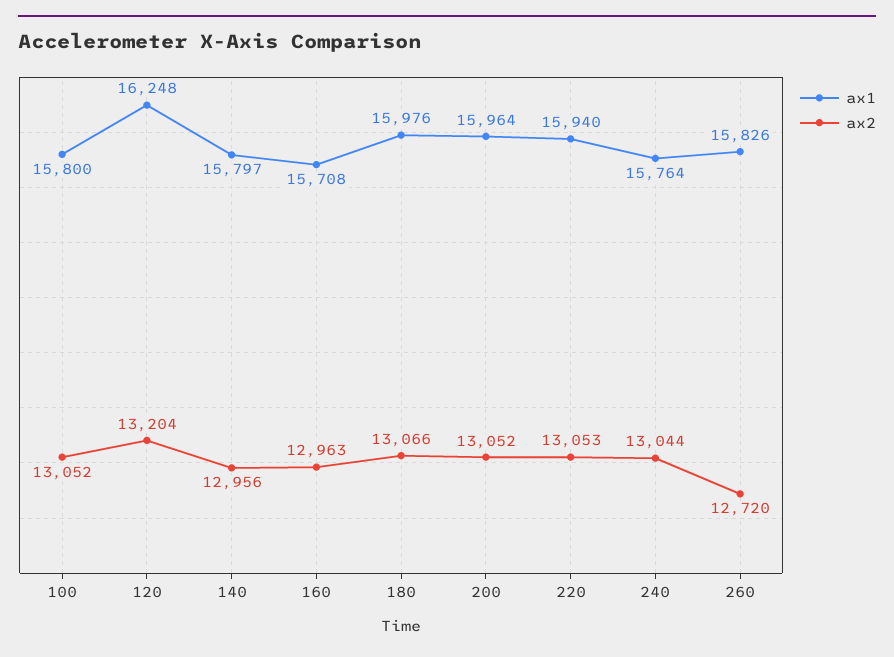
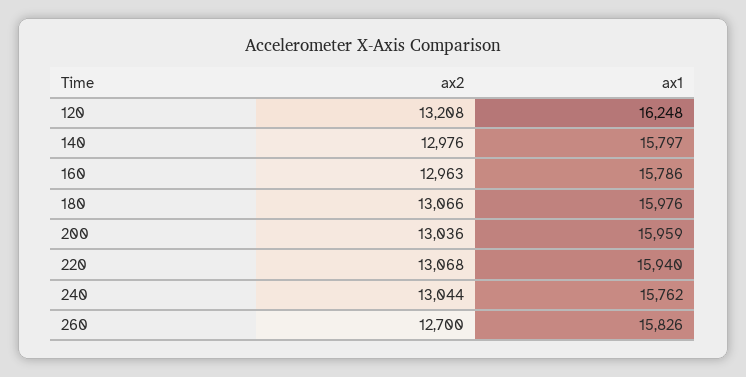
  {
    "ax1": {
-     "100": 15800,
      "120": 16248,
      "140": 15797,
-     "160": 15708,
+     "160": 15786,
      "180": 15976,
-     "200": 15964,
+     "200": 15959,
      "220": 15940,
-     "240": 15764,
+     "240": 15762,
      "260": 15826
    },
    "ax2": {
-     "100": 13052,
-     "120": 13204,
+     "120": 13208,
-     "140": 12956,
+     "140": 12976,
      "160": 12963,
      "180": 13066,
-     "200": 13052,
+     "200": 13036,
-     "220": 13053,
+     "220": 13068,
      "240": 13044,
-     "260": 12720
+     "260": 12700
    }
  }

